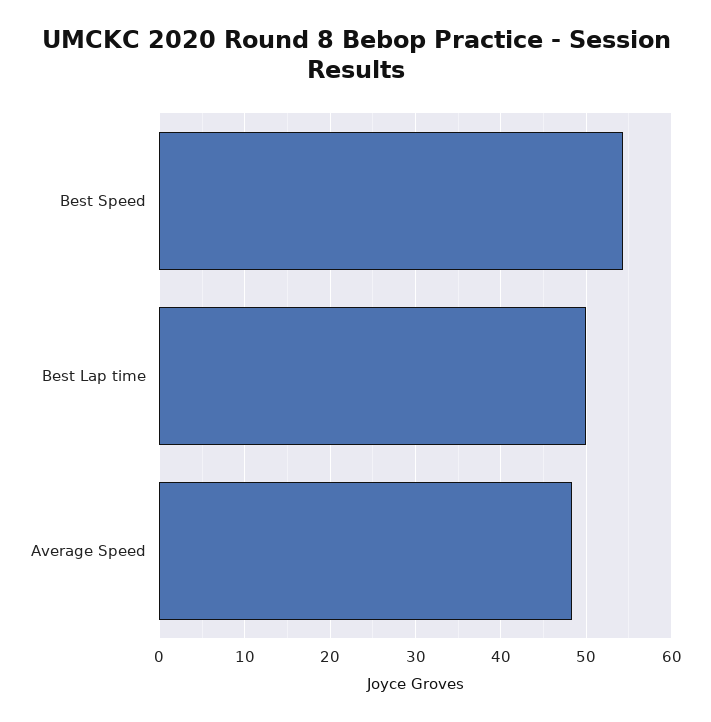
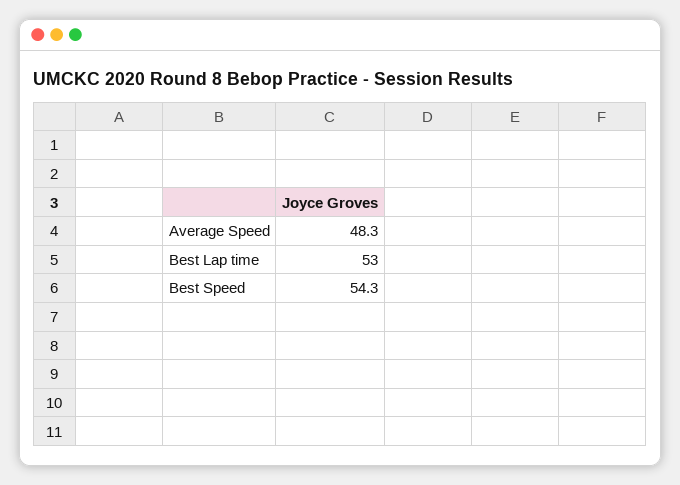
  {
    "Best Speed": 54.3,
-   "Best Lap time": 50,
+   "Best Lap time": 53,
    "Average Speed": 48.3
  }

